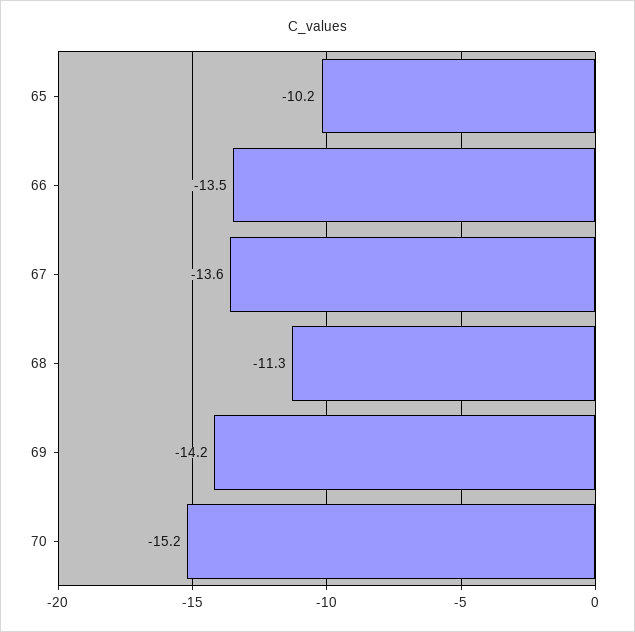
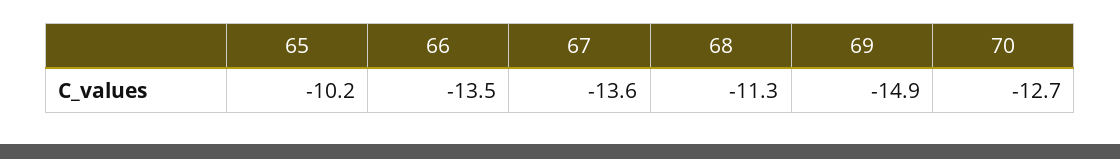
  {
    "65": -10.2,
    "66": -13.5,
    "67": -13.6,
    "68": -11.3,
-   "69": -14.2,
+   "69": -14.9,
-   "70": -15.2
+   "70": -12.7
  }

